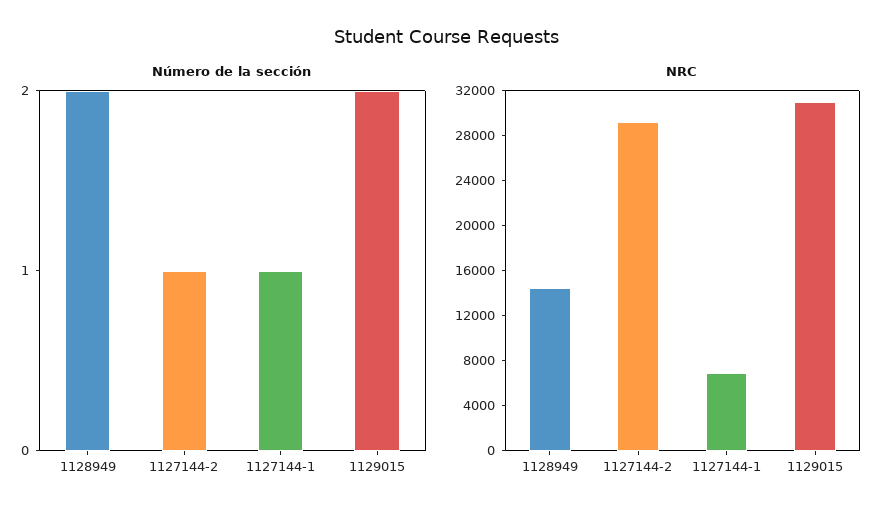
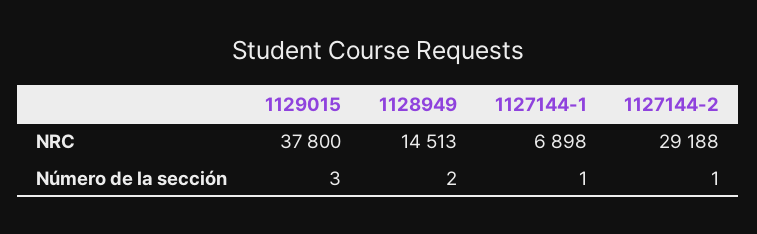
  {
    "Número de la sección": {
      "1128949": 2,
      "1127144-2": 1,
      "1127144-1": 1,
-     "1129015": 2
+     "1129015": 3
    },
    "NRC": {
      "1128949": 14513,
      "1127144-2": 29188,
      "1127144-1": 6898,
-     "1129015": 31000
+     "1129015": 37800
    }
  }

